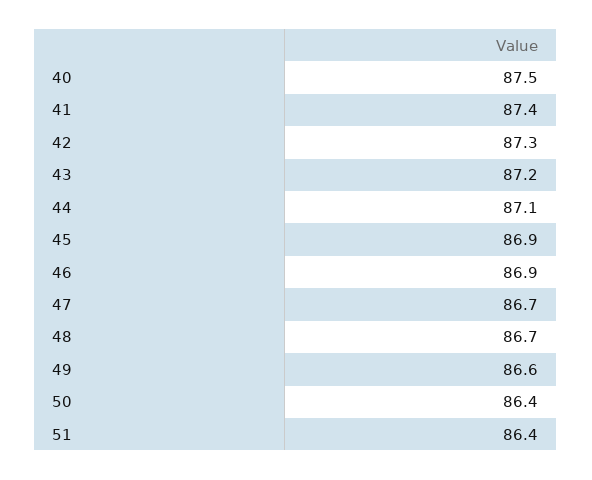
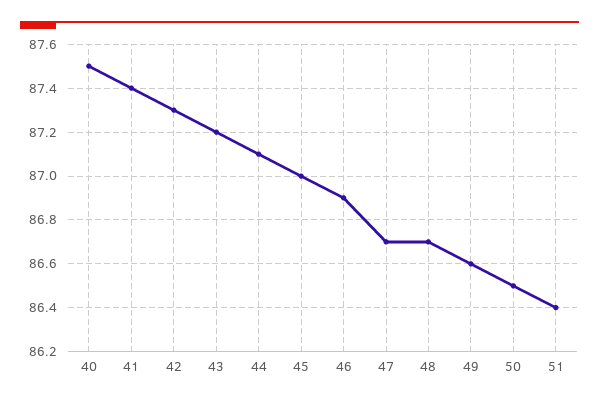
  {
    "40": 87.5,
    "41": 87.4,
    "42": 87.3,
    "43": 87.2,
    "44": 87.1,
-   "45": 86.9,
+   "45": 87,
    "46": 86.9,
    "47": 86.7,
    "48": 86.7,
    "49": 86.6,
-   "50": 86.4,
+   "50": 86.5,
    "51": 86.4
  }

